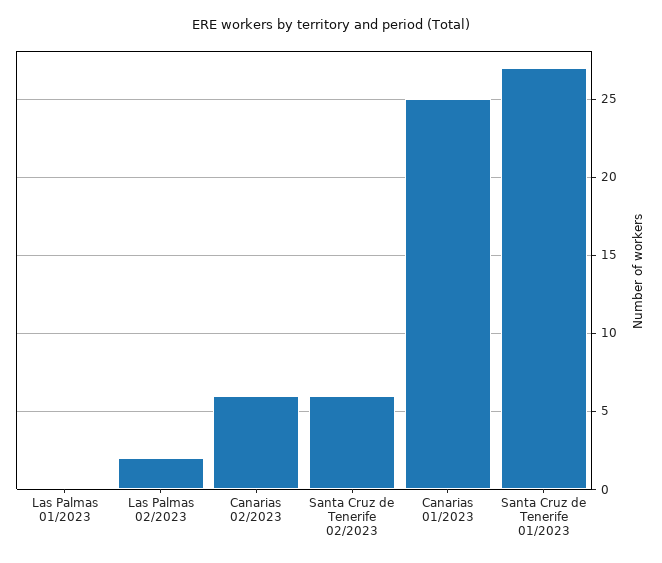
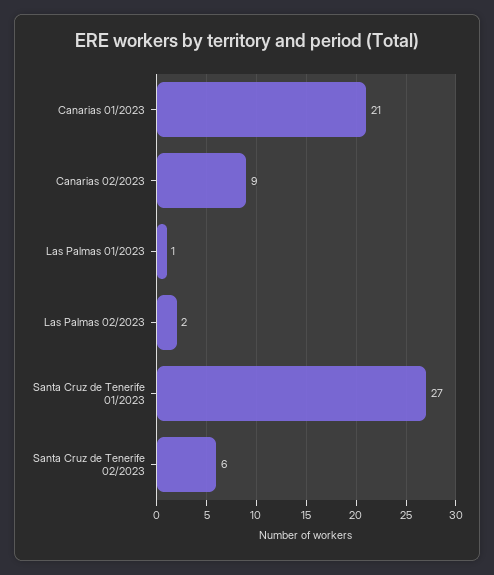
  {
-   "Las Palmas 01/2023": 0,
+   "Las Palmas 01/2023": 1,
    "Las Palmas 02/2023": 2,
-   "Canarias 02/2023": 6,
+   "Canarias 02/2023": 9,
    "Santa Cruz de Tenerife 02/2023": 6,
-   "Canarias 01/2023": 25,
+   "Canarias 01/2023": 21,
    "Santa Cruz de Tenerife 01/2023": 27
  }

